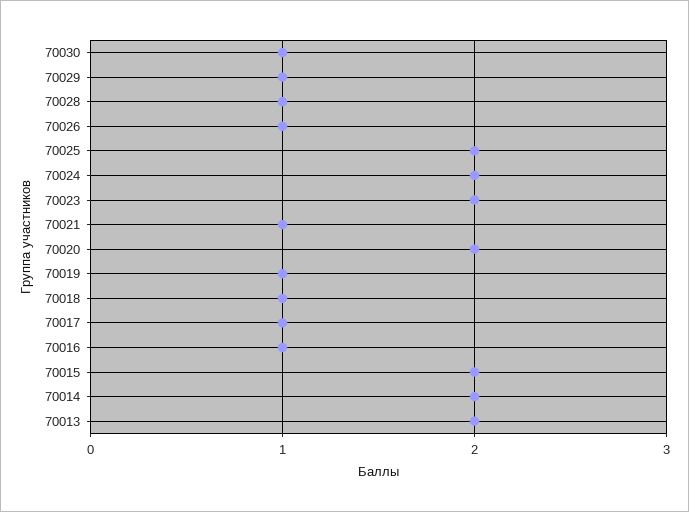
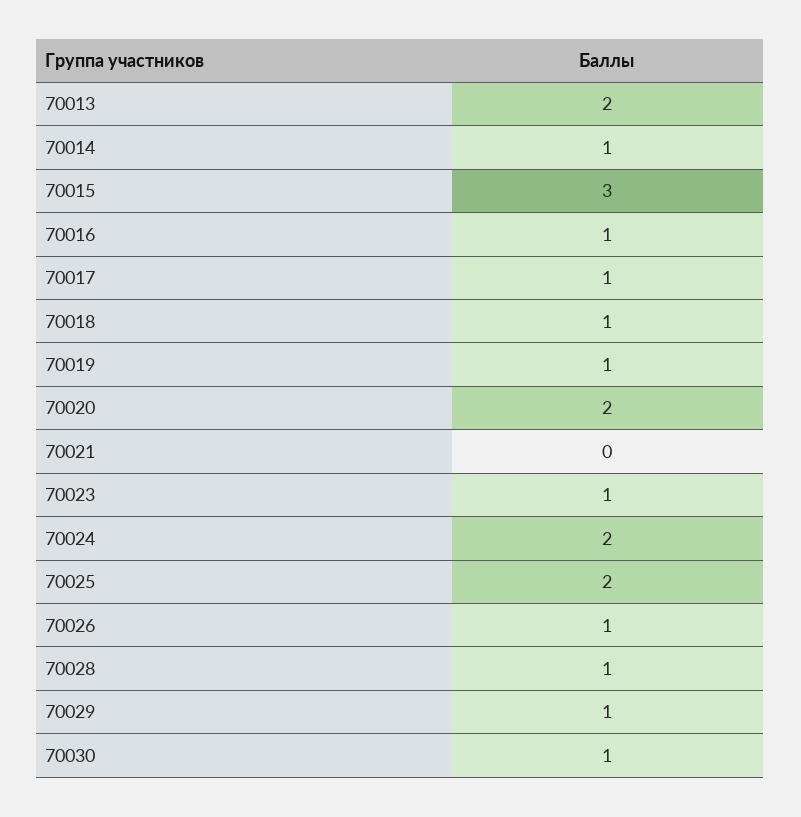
  {
    "70030": 1,
    "70029": 1,
    "70028": 1,
    "70026": 1,
    "70025": 2,
    "70024": 2,
-   "70023": 2,
+   "70023": 1,
-   "70021": 1,
+   "70021": 0,
    "70020": 2,
    "70019": 1,
    "70018": 1,
    "70017": 1,
    "70016": 1,
-   "70015": 2,
+   "70015": 3,
-   "70014": 2,
+   "70014": 1,
    "70013": 2
  }

